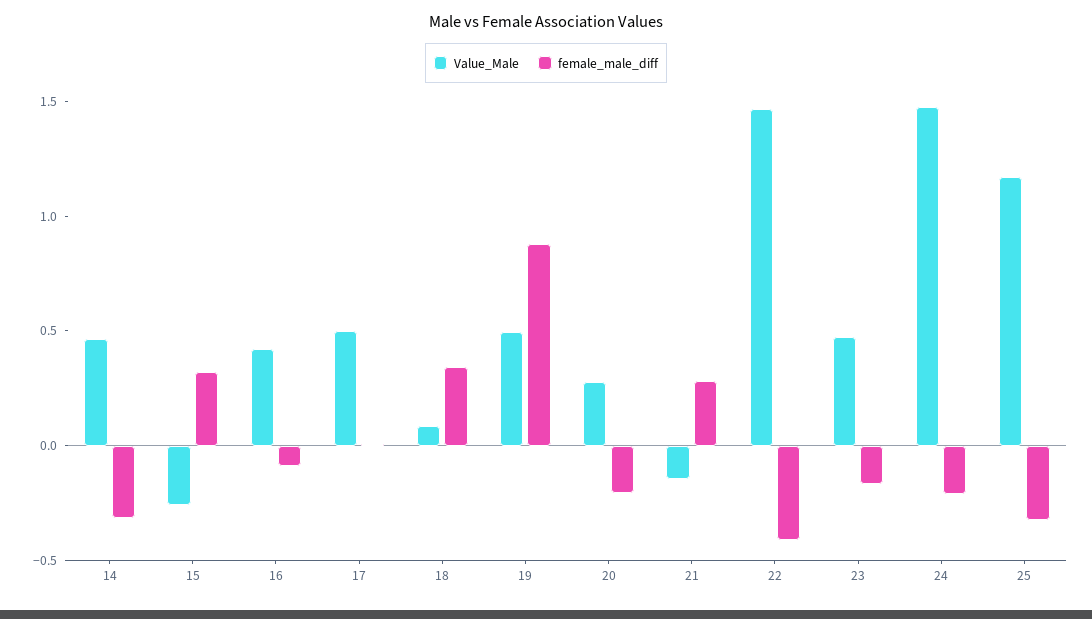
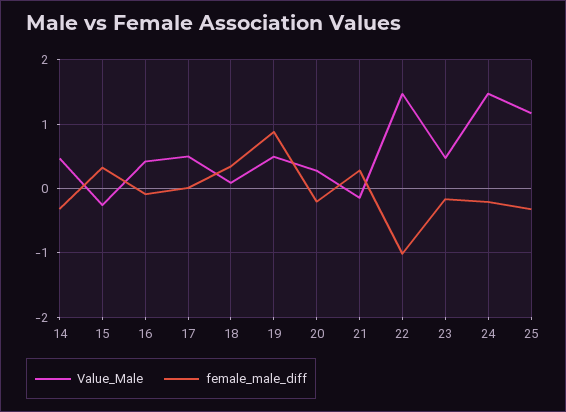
  {
    "Value_Male": {
      "14": 0.5,
      "15": -0.3,
      "16": 0.4,
      "17": 0.5,
      "18": 0.1,
      "19": 0.5,
      "20": 0.3,
      "21": -0.1,
      "22": 1.5,
      "23": 0.5,
      "24": 1.5,
      "25": 1.2
    },
    "female_male_diff": {
      "14": -0.3,
      "15": 0.3,
      "16": -0.1,
      "17": 0,
      "18": 0.3,
      "19": 0.9,
      "20": -0.2,
      "21": 0.3,
-     "22": -0.4,
+     "22": -1,
      "23": -0.2,
      "24": -0.2,
      "25": -0.3
    }
  }

